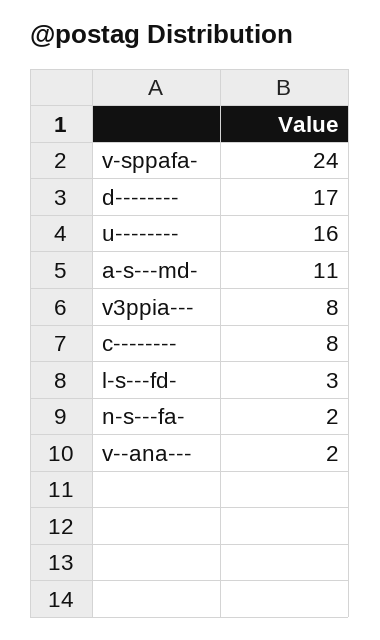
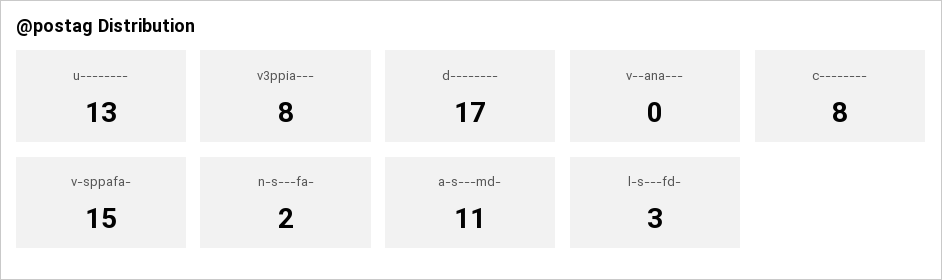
  {
-   "v-sppafa-": 24,
+   "v-sppafa-": 15,
    "d--------": 17,
-   "u--------": 16,
+   "u--------": 13,
    "a-s---md-": 11,
    "v3ppia---": 8,
    "c--------": 8,
    "l-s---fd-": 3,
    "n-s---fa-": 2,
-   "v--ana---": 2
+   "v--ana---": 0
  }

